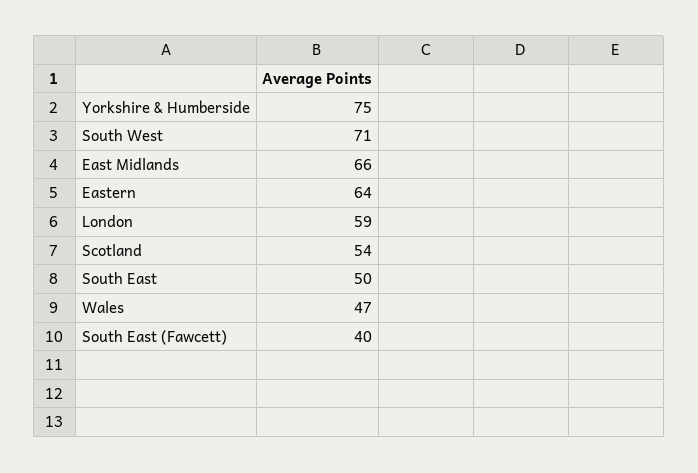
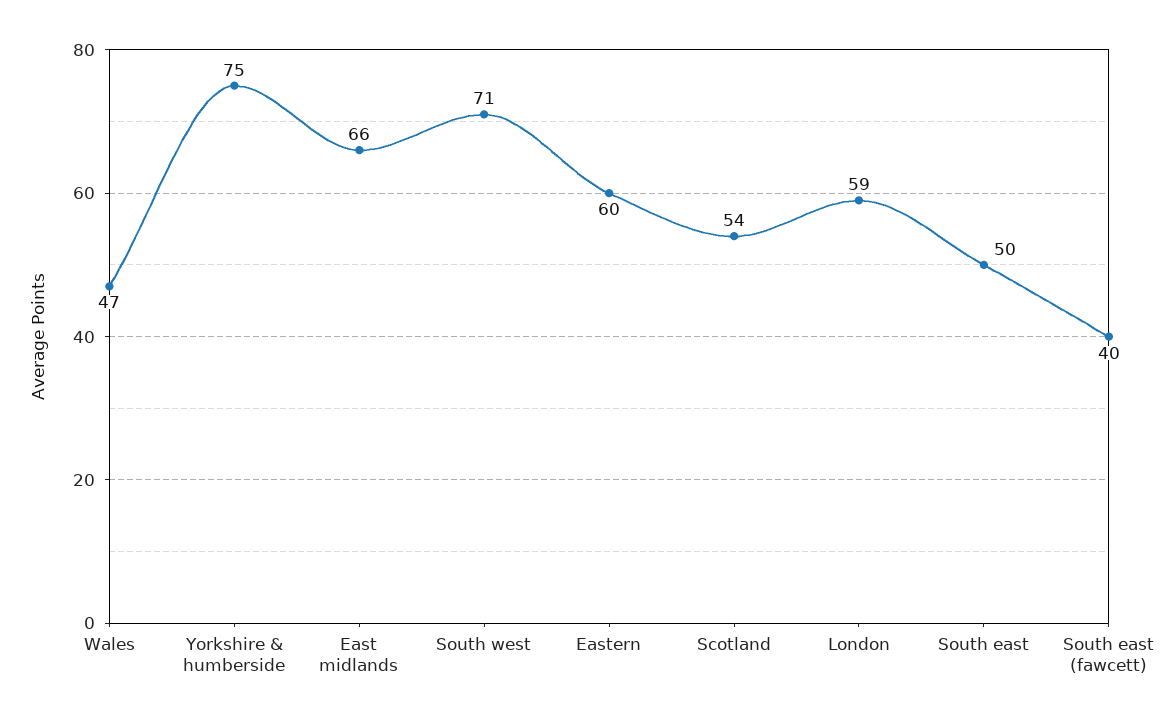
  {
    "Yorkshire & Humberside": 75,
    "South West": 71,
    "East Midlands": 66,
-   "Eastern": 64,
+   "Eastern": 60,
    "London": 59,
    "Scotland": 54,
    "South East": 50,
    "Wales": 47,
    "South East (Fawcett)": 40
  }

